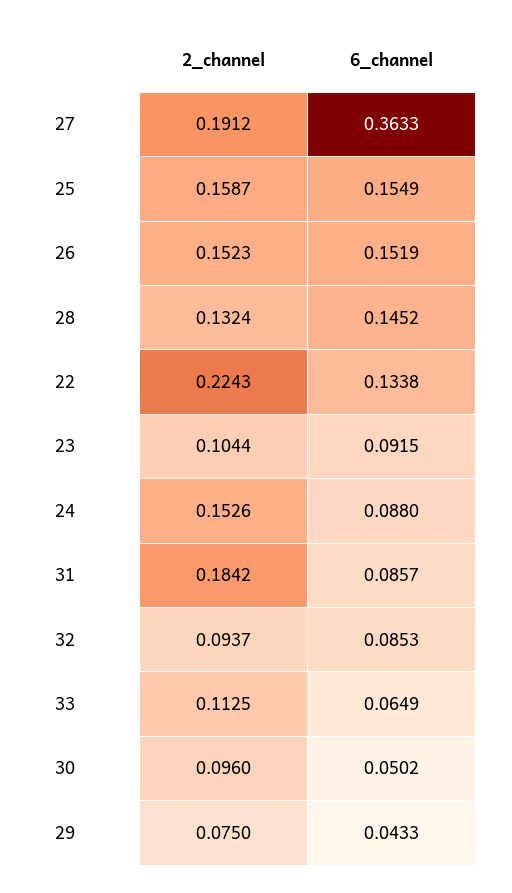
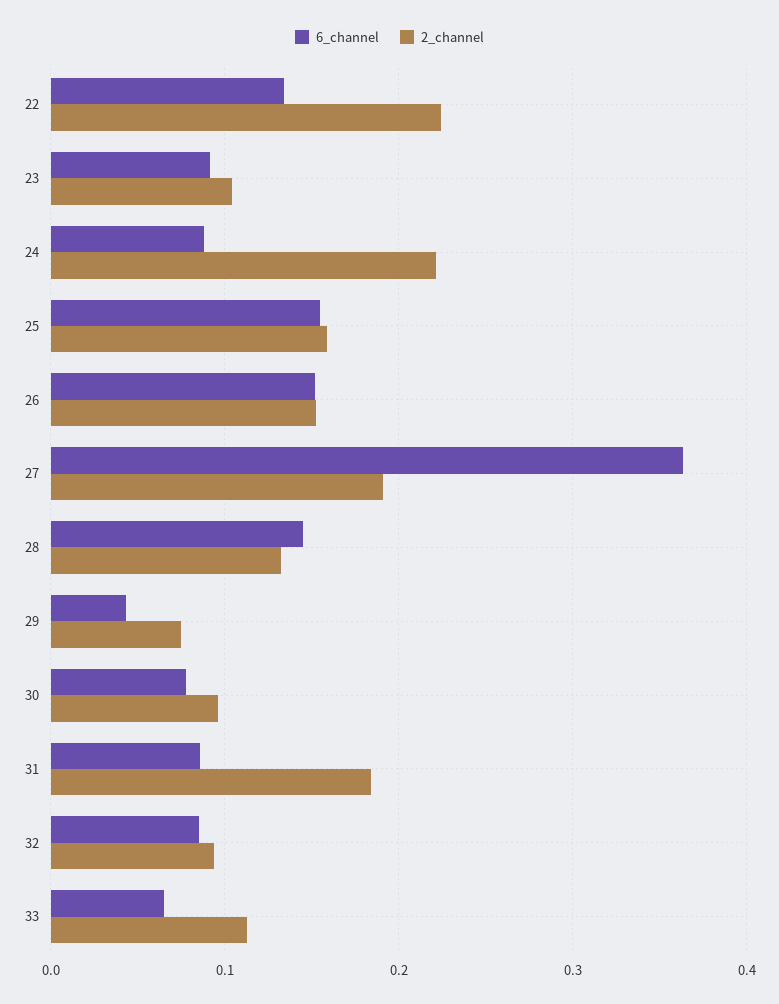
  {
    "2_channel": {
      "27": 0.1912,
      "25": 0.1587,
      "26": 0.1523,
      "28": 0.1324,
      "22": 0.2243,
      "23": 0.1044,
-     "24": 0.1526,
+     "24": 0.22,
      "31": 0.1842,
      "32": 0.0937,
      "33": 0.1125,
      "30": 0.096,
      "29": 0.075
    },
    "6_channel": {
      "27": 0.3633,
      "25": 0.1549,
      "26": 0.1519,
      "28": 0.1452,
      "22": 0.1338,
      "23": 0.0915,
      "24": 0.088,
      "31": 0.0857,
      "32": 0.0853,
      "33": 0.0649,
-     "30": 0.0502,
+     "30": 0.08,
      "29": 0.0433
    }
  }

